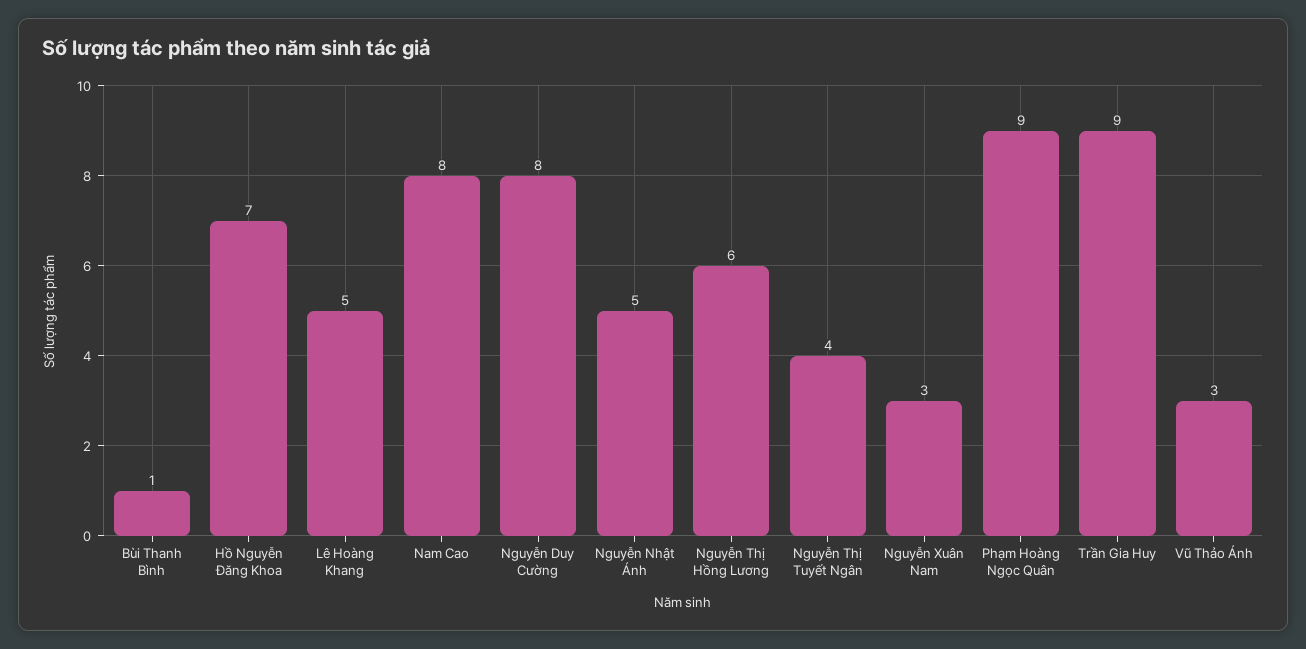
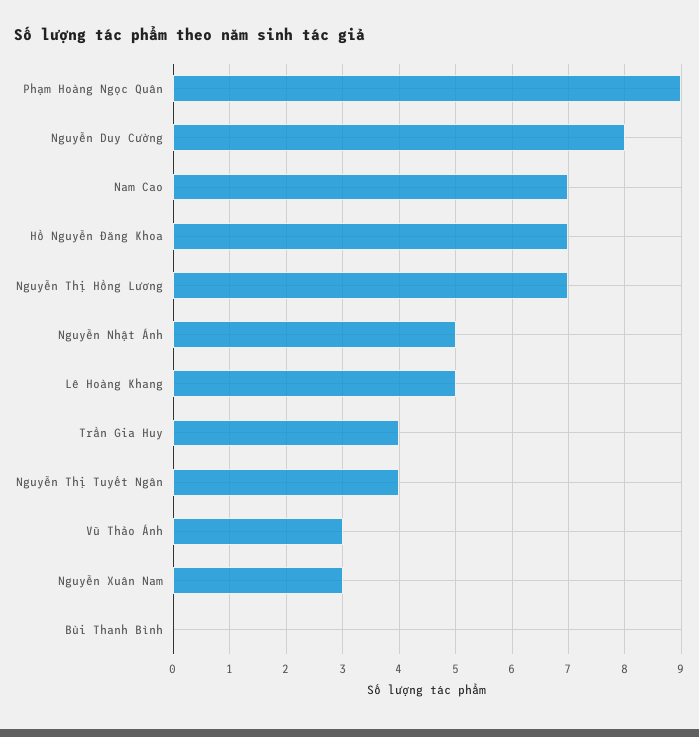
  {
-   "Bùi Thanh Bình": 1,
+   "Bùi Thanh Bình": 0,
    "Hồ Nguyễn Đăng Khoa": 7,
    "Lê Hoàng Khang": 5,
-   "Nam Cao": 8,
+   "Nam Cao": 7,
    "Nguyễn Duy Cường": 8,
    "Nguyễn Nhật Ánh": 5,
-   "Nguyễn Thị Hồng Lương": 6,
+   "Nguyễn Thị Hồng Lương": 7,
    "Nguyễn Thị Tuyết Ngân": 4,
    "Nguyễn Xuân Nam": 3,
    "Phạm Hoàng Ngọc Quân": 9,
-   "Trần Gia Huy": 9,
+   "Trần Gia Huy": 4,
    "Vũ Thảo Ánh": 3
  }

